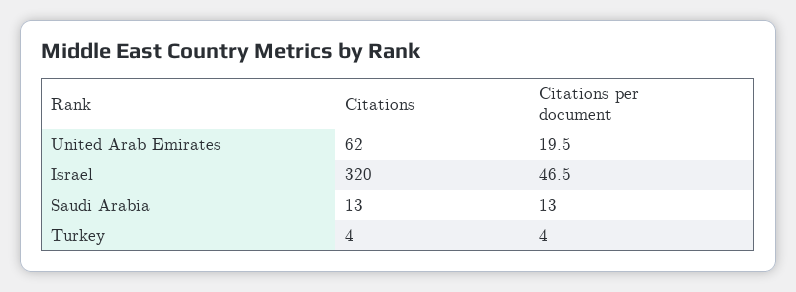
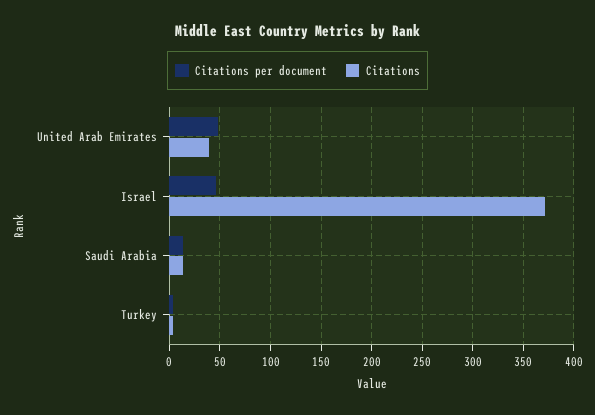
  {
    "Citations": {
-     "United Arab Emirates": 62,
+     "United Arab Emirates": 40,
-     "Israel": 320,
+     "Israel": 370,
      "Saudi Arabia": 13,
      "Turkey": 4
    },
    "Citations per document": {
-     "United Arab Emirates": 19.5,
+     "United Arab Emirates": 50,
      "Israel": 46.5,
      "Saudi Arabia": 13,
      "Turkey": 4
    }
  }

